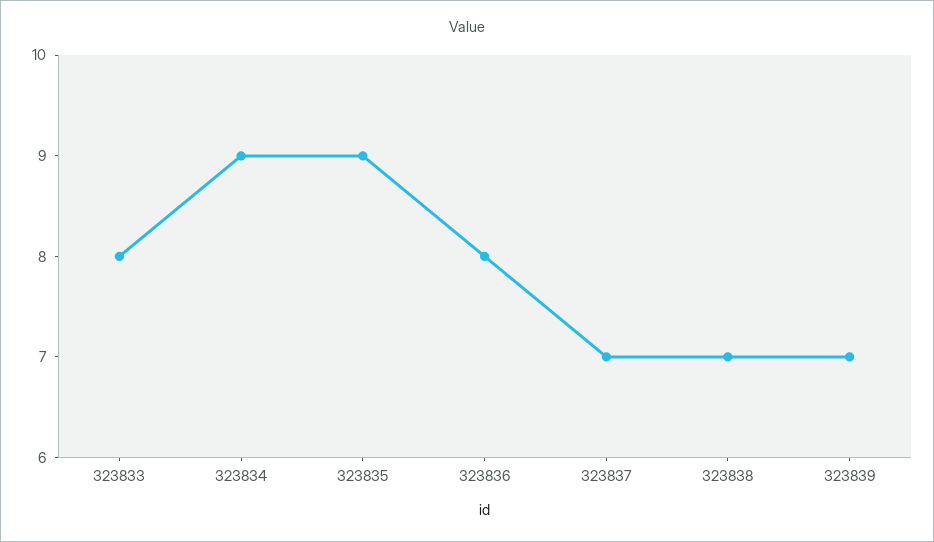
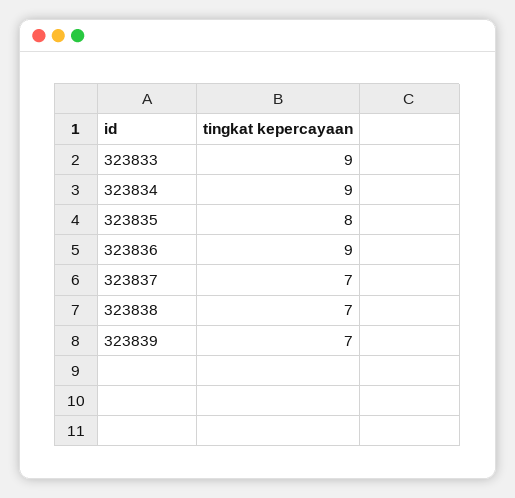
  {
-   "323833": 8,
+   "323833": 9,
    "323834": 9,
-   "323835": 9,
+   "323835": 8,
-   "323836": 8,
+   "323836": 9,
    "323837": 7,
    "323838": 7,
    "323839": 7
  }

